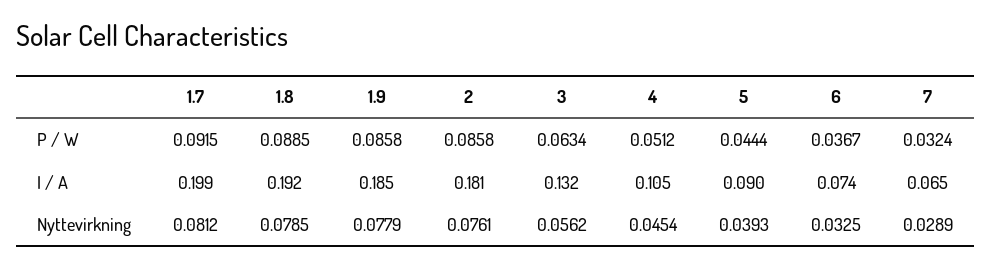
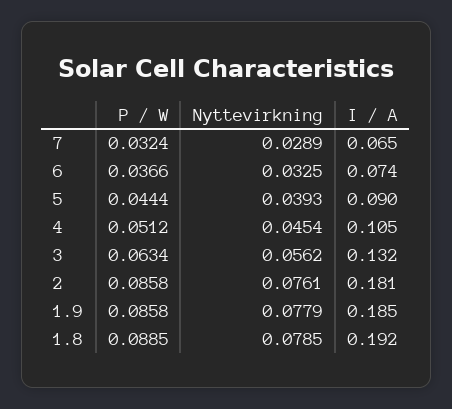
  {
-   "1.7": {
-     "P / W": 0.0915,
-     "I / A": 0.199,
-     "Nyttevirkning": 0.0812
-   },
    "1.8": {
      "P / W": 0.0885,
      "I / A": 0.192,
      "Nyttevirkning": 0.0785
    },
    "1.9": {
      "P / W": 0.0858,
      "I / A": 0.185,
      "Nyttevirkning": 0.0779
    },
    "2": {
      "P / W": 0.0858,
      "I / A": 0.181,
      "Nyttevirkning": 0.0761
    },
    "3": {
      "P / W": 0.0634,
      "I / A": 0.132,
      "Nyttevirkning": 0.0562
    },
    "4": {
      "P / W": 0.0512,
      "I / A": 0.105,
      "Nyttevirkning": 0.0454
    },
    "5": {
      "P / W": 0.0444,
      "I / A": 0.09,
      "Nyttevirkning": 0.0393
    },
    "6": {
-     "P / W": 0.0367,
+     "P / W": 0.0366,
      "I / A": 0.074,
      "Nyttevirkning": 0.0325
    },
    "7": {
      "P / W": 0.0324,
      "I / A": 0.065,
      "Nyttevirkning": 0.0289
    }
  }

